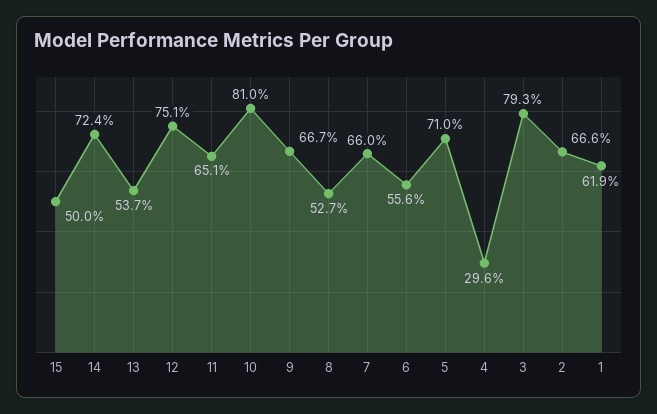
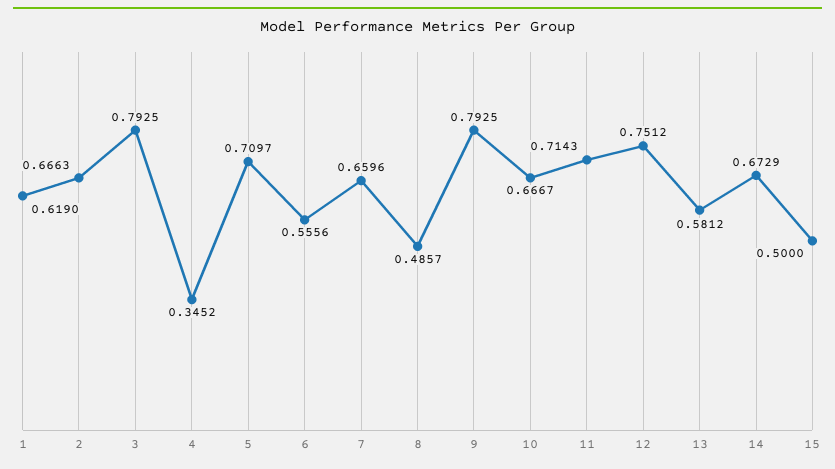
  {
    "15": 0.5,
-   "14": 0.724,
+   "14": 0.6729,
-   "13": 0.537,
+   "13": 0.5812,
    "12": 0.7512,
-   "11": 0.651,
+   "11": 0.7143,
-   "10": 0.81,
+   "10": 0.6667,
-   "9": 0.667,
+   "9": 0.7925,
-   "8": 0.527,
+   "8": 0.4857,
    "7": 0.6596,
    "6": 0.5556,
    "5": 0.7097,
-   "4": 0.296,
+   "4": 0.3452,
    "3": 0.7925,
    "2": 0.6663,
    "1": 0.619
  }

